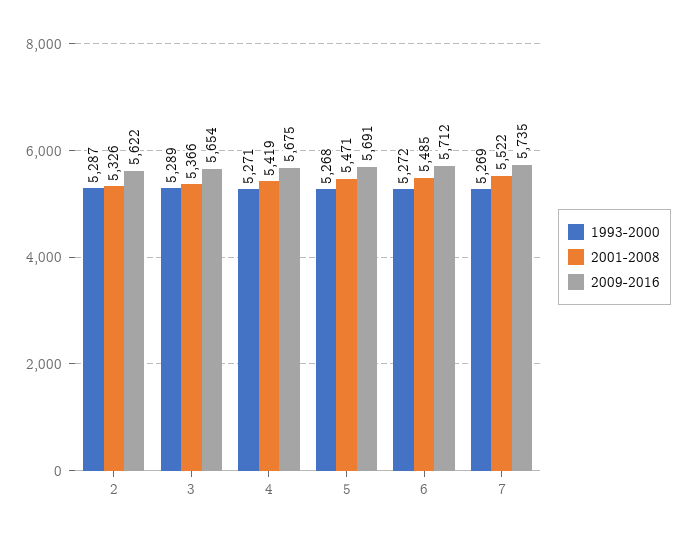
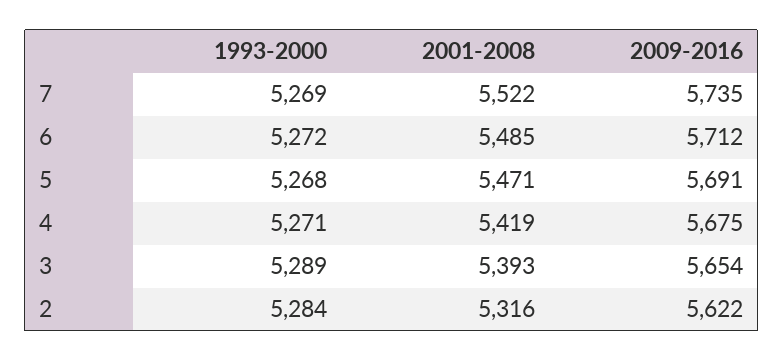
  {
    "1993-2000": {
-     "2": 5287,
+     "2": 5284,
      "3": 5289,
      "4": 5271,
      "5": 5268,
      "6": 5272,
      "7": 5269
    },
    "2001-2008": {
-     "2": 5326,
+     "2": 5316,
-     "3": 5366,
+     "3": 5393,
      "4": 5419,
      "5": 5471,
      "6": 5485,
      "7": 5522
    },
    "2009-2016": {
      "2": 5622,
      "3": 5654,
      "4": 5675,
      "5": 5691,
      "6": 5712,
      "7": 5735
    }
  }

